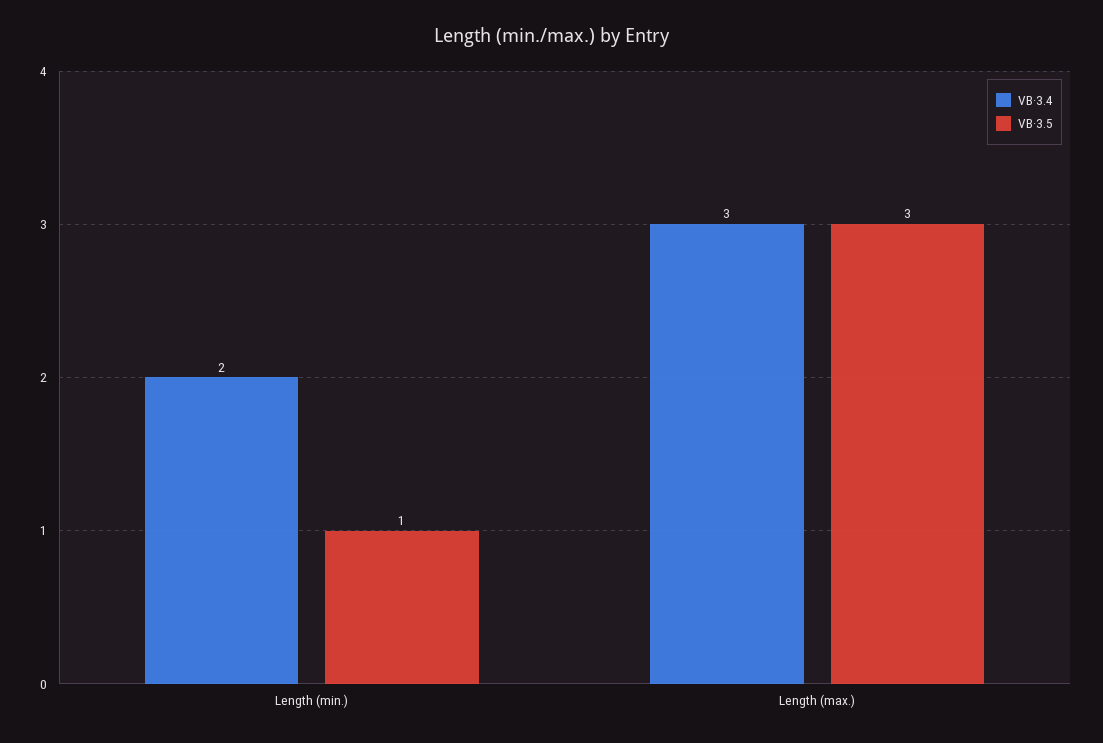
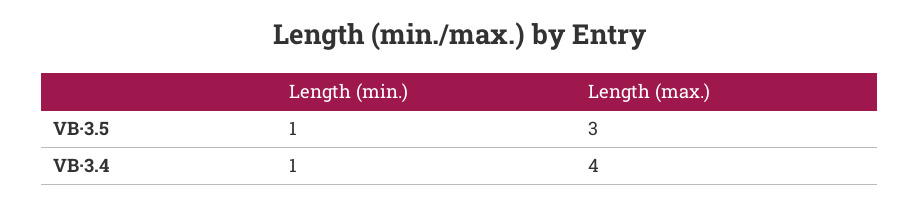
  {
    "VB·3.4": {
-     "Length (min.)": 2,
+     "Length (min.)": 1,
-     "Length (max.)": 3
+     "Length (max.)": 4
    },
    "VB·3.5": {
      "Length (min.)": 1,
      "Length (max.)": 3
    }
  }

